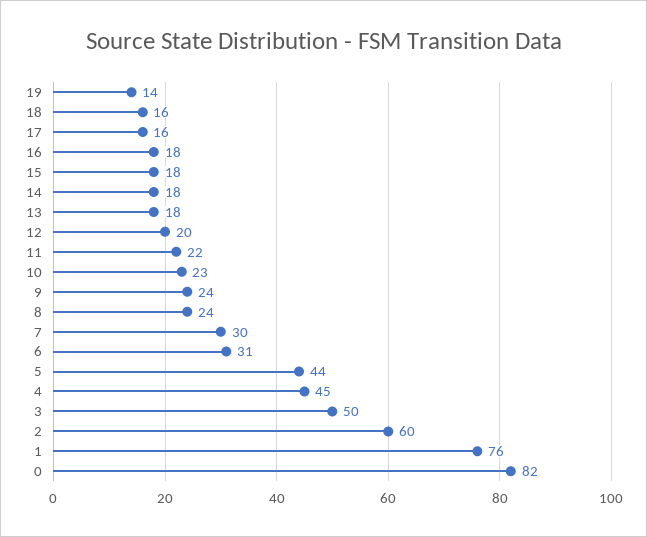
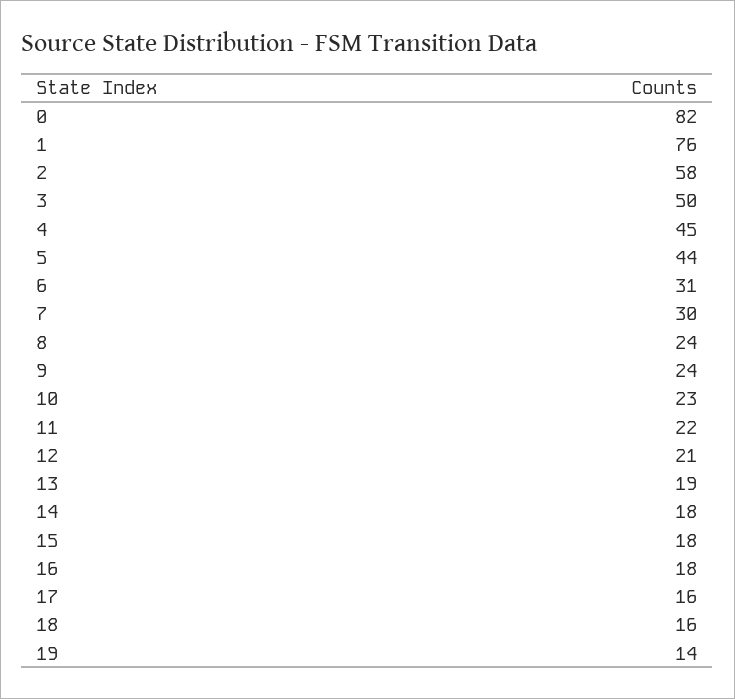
  {
    "19": 14,
    "18": 16,
    "17": 16,
    "16": 18,
    "15": 18,
    "14": 18,
-   "13": 18,
+   "13": 19,
-   "12": 20,
+   "12": 21,
    "11": 22,
    "10": 23,
    "9": 24,
    "8": 24,
    "7": 30,
    "6": 31,
    "5": 44,
    "4": 45,
    "3": 50,
-   "2": 60,
+   "2": 58,
    "1": 76,
    "0": 82
  }

